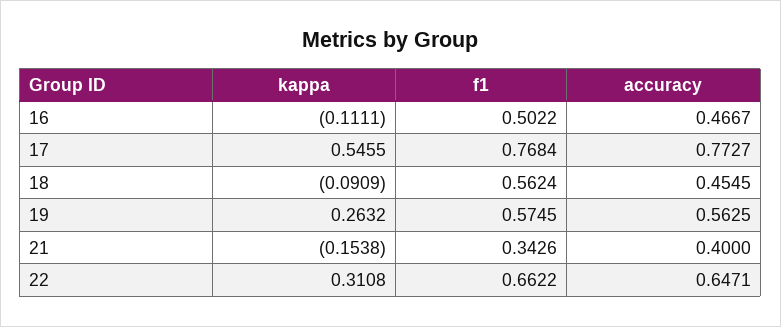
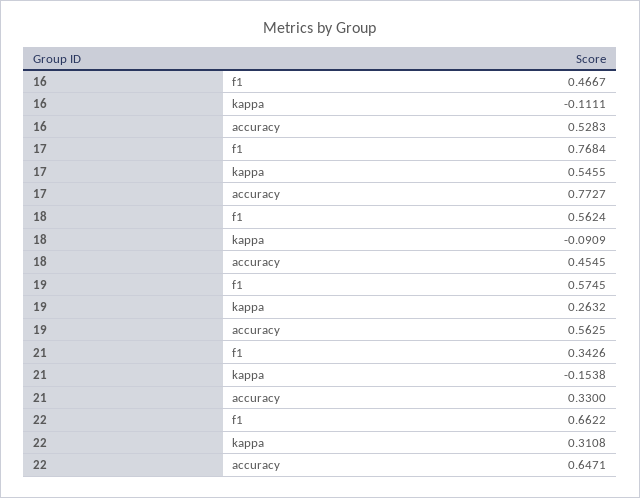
  {
    "kappa": {
      "16": -0.1111,
      "17": 0.5455,
      "18": -0.0909,
      "19": 0.2632,
      "21": -0.1538,
      "22": 0.3108
    },
    "f1": {
-     "16": 0.5022,
+     "16": 0.4667,
      "17": 0.7684,
      "18": 0.5624,
      "19": 0.5745,
      "21": 0.3426,
      "22": 0.6622
    },
    "accuracy": {
-     "16": 0.4667,
+     "16": 0.5283,
      "17": 0.7727,
      "18": 0.4545,
      "19": 0.5625,
-     "21": 0.4,
+     "21": 0.33,
      "22": 0.6471
    }
  }

